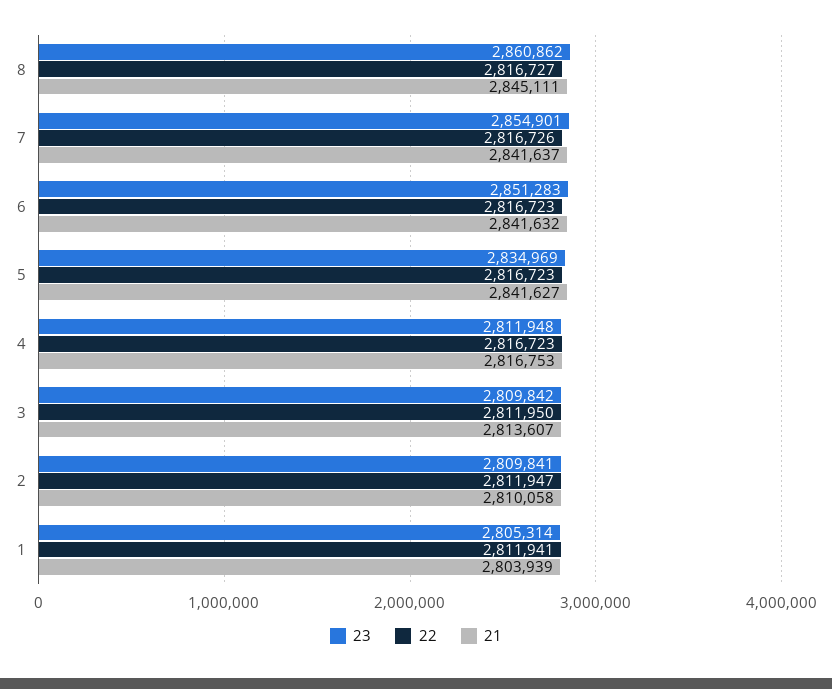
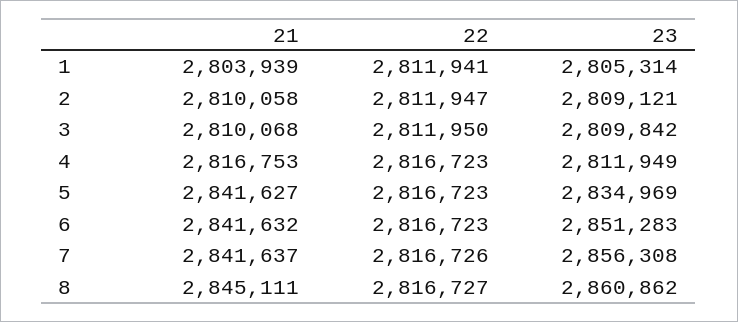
  {
    "23": {
      "8": 2860862,
-     "7": 2854901,
+     "7": 2856308,
      "6": 2851283,
      "5": 2834969,
-     "4": 2811948,
+     "4": 2811949,
      "3": 2809842,
-     "2": 2809841,
+     "2": 2809121,
      "1": 2805314
    },
    "22": {
      "8": 2816727,
      "7": 2816726,
      "6": 2816723,
      "5": 2816723,
      "4": 2816723,
      "3": 2811950,
      "2": 2811947,
      "1": 2811941
    },
    "21": {
      "8": 2845111,
      "7": 2841637,
      "6": 2841632,
      "5": 2841627,
      "4": 2816753,
-     "3": 2813607,
+     "3": 2810068,
      "2": 2810058,
      "1": 2803939
    }
  }

